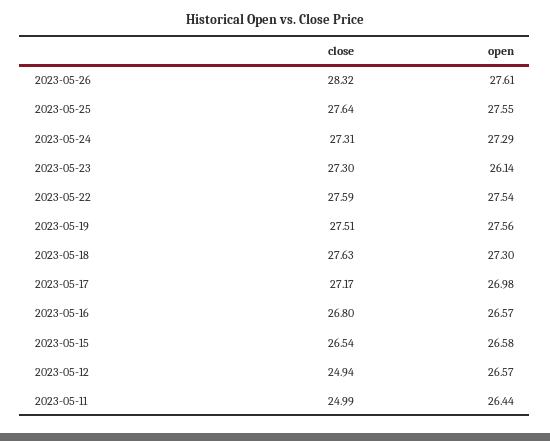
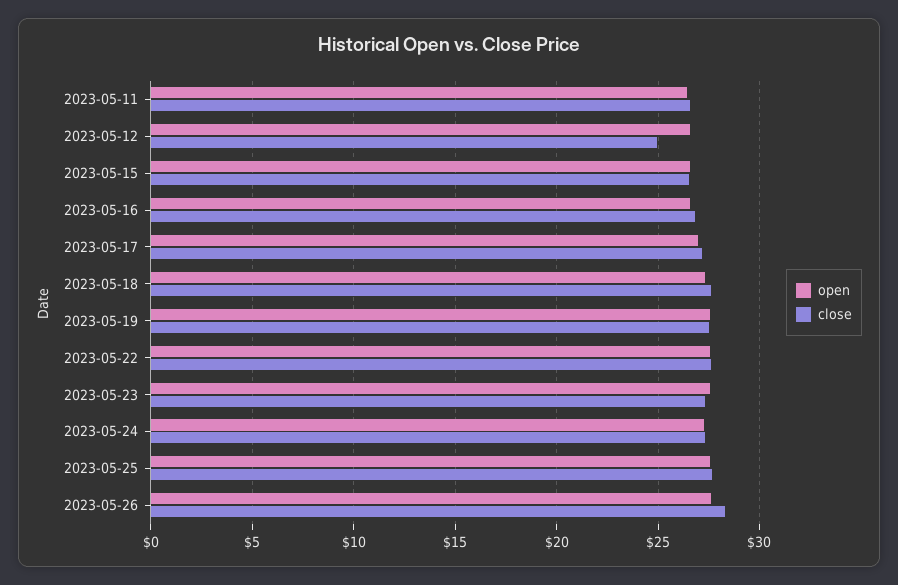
  {
    "close": {
      "2023-05-26": 28.32,
      "2023-05-25": 27.64,
      "2023-05-24": 27.31,
      "2023-05-23": 27.3,
      "2023-05-22": 27.59,
      "2023-05-19": 27.51,
      "2023-05-18": 27.63,
      "2023-05-17": 27.17,
      "2023-05-16": 26.8,
      "2023-05-15": 26.54,
      "2023-05-12": 24.94,
-     "2023-05-11": 24.99
+     "2023-05-11": 26.5
    },
    "open": {
      "2023-05-26": 27.61,
      "2023-05-25": 27.55,
      "2023-05-24": 27.29,
-     "2023-05-23": 26.14,
+     "2023-05-23": 27.5,
      "2023-05-22": 27.54,
      "2023-05-19": 27.56,
      "2023-05-18": 27.3,
      "2023-05-17": 26.98,
      "2023-05-16": 26.57,
      "2023-05-15": 26.58,
      "2023-05-12": 26.57,
      "2023-05-11": 26.44
    }
  }

